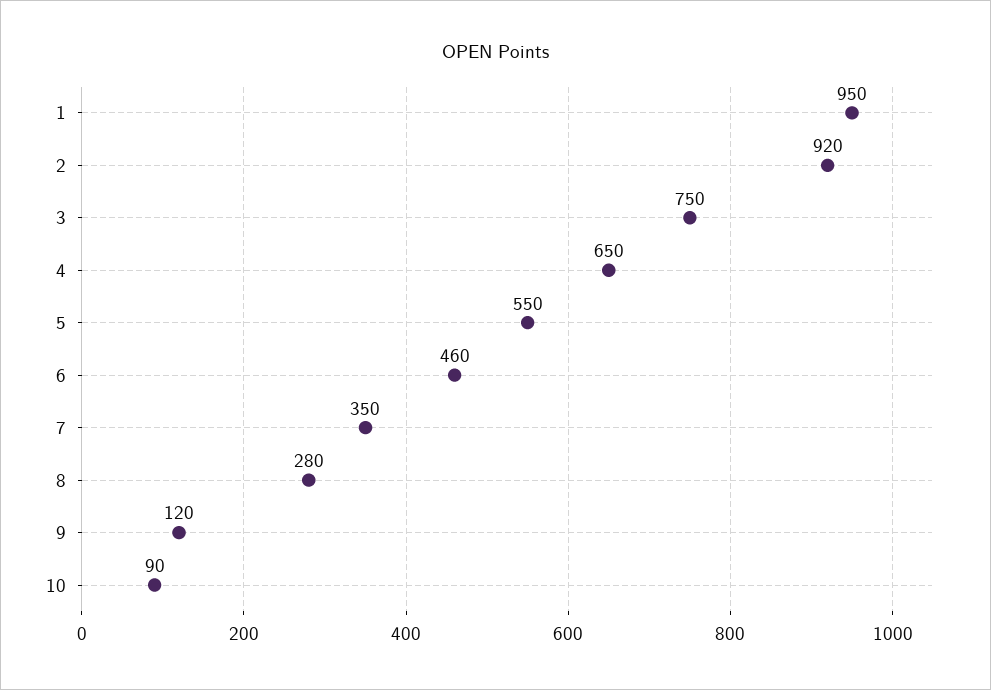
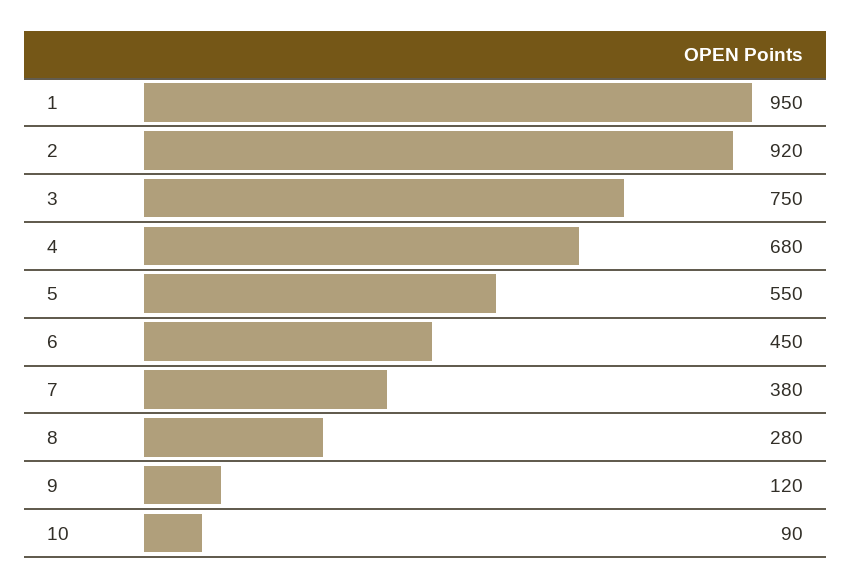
  {
    "1": 950,
    "2": 920,
    "3": 750,
-   "4": 650,
+   "4": 680,
    "5": 550,
-   "6": 460,
+   "6": 450,
-   "7": 350,
+   "7": 380,
    "8": 280,
    "9": 120,
    "10": 90
  }

